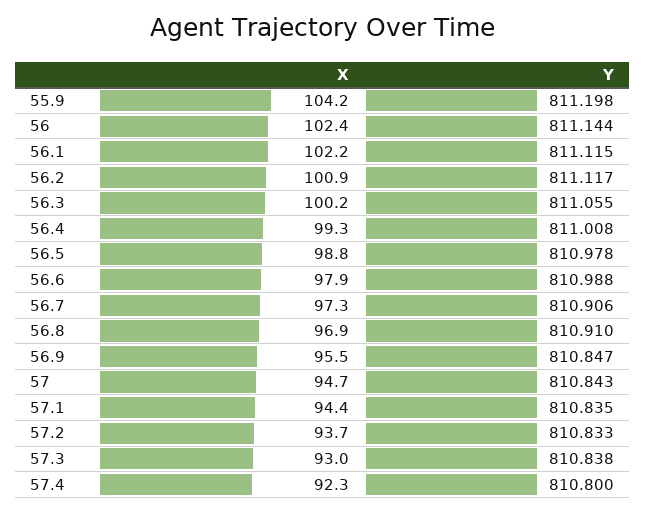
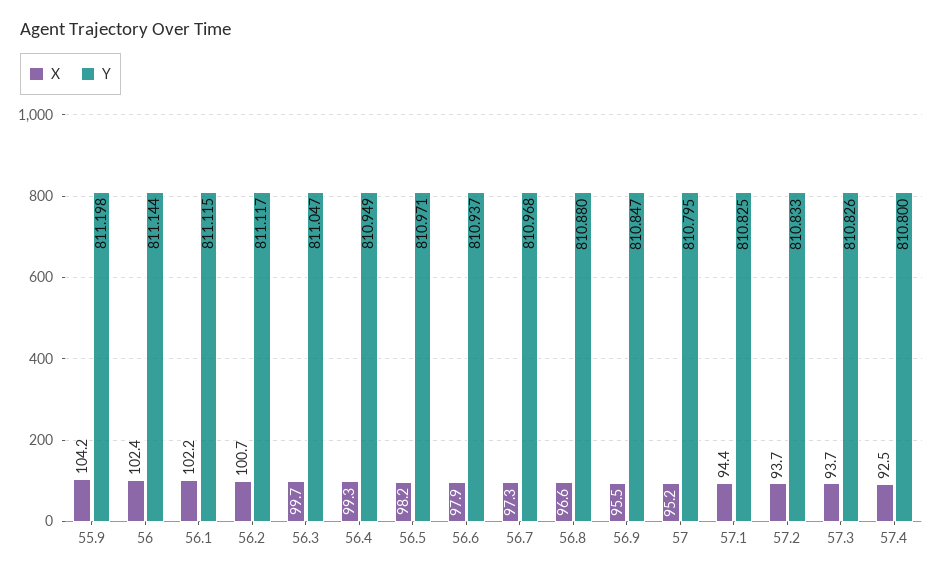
  {
    "X": {
      "55.9": 104.2,
      "56": 102.4,
      "56.1": 102.2,
-     "56.2": 100.9,
+     "56.2": 100.7,
-     "56.3": 100.2,
+     "56.3": 99.7,
      "56.4": 99.3,
-     "56.5": 98.8,
+     "56.5": 98.2,
      "56.6": 97.9,
      "56.7": 97.3,
-     "56.8": 96.9,
+     "56.8": 96.6,
      "56.9": 95.5,
-     "57": 94.7,
+     "57": 95.2,
      "57.1": 94.4,
      "57.2": 93.7,
-     "57.3": 93,
+     "57.3": 93.7,
-     "57.4": 92.3
+     "57.4": 92.5
    },
    "Y": {
      "55.9": 811.198,
      "56": 811.144,
      "56.1": 811.115,
      "56.2": 811.117,
-     "56.3": 811.055,
+     "56.3": 811.047,
-     "56.4": 811.008,
+     "56.4": 810.949,
-     "56.5": 810.978,
+     "56.5": 810.971,
-     "56.6": 810.988,
+     "56.6": 810.937,
-     "56.7": 810.906,
+     "56.7": 810.968,
-     "56.8": 810.91,
+     "56.8": 810.88,
      "56.9": 810.847,
-     "57": 810.843,
+     "57": 810.795,
-     "57.1": 810.835,
+     "57.1": 810.825,
      "57.2": 810.833,
-     "57.3": 810.838,
+     "57.3": 810.826,
      "57.4": 810.8
    }
  }

